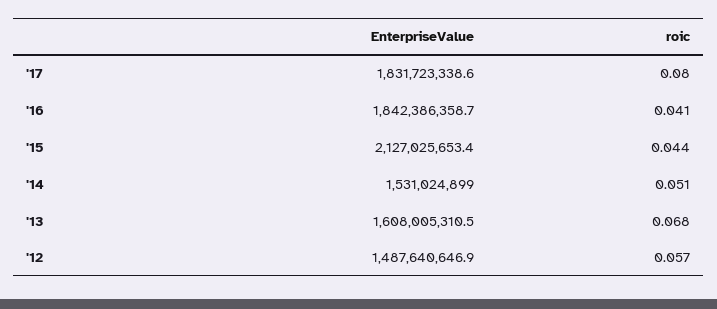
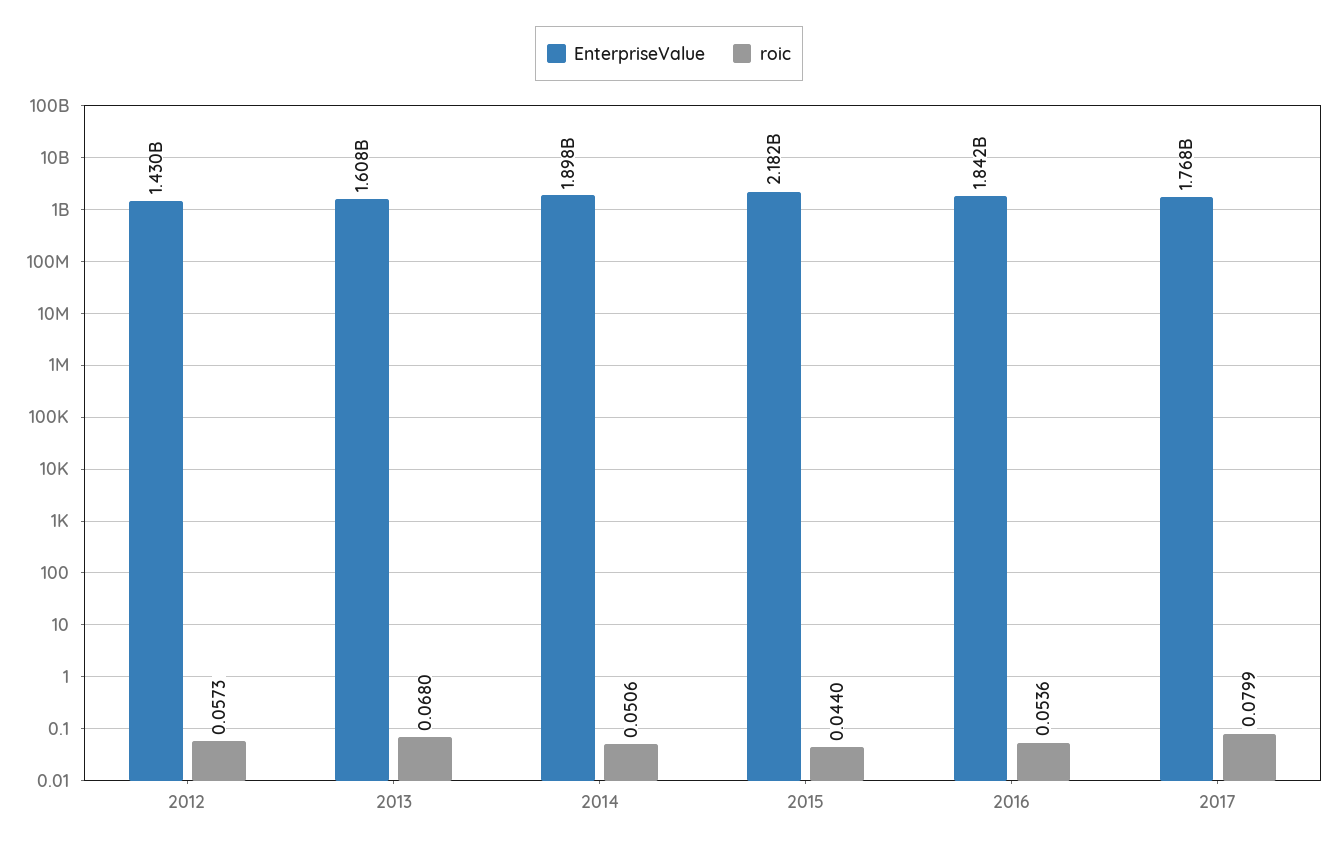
  {
    "EnterpriseValue": {
-     "'17": 1831723338.6,
+     "'17": 1768000000,
      "'16": 1842386358.7,
-     "'15": 2127025653.4,
+     "'15": 2182000000,
-     "'14": 1531024899,
+     "'14": 1898000000,
      "'13": 1608005310.5,
-     "'12": 1487640646.9
+     "'12": 1430000000
    },
    "roic": {
      "'17": 0.0799,
-     "'16": 0.041,
+     "'16": 0.0536,
      "'15": 0.044,
      "'14": 0.0506,
      "'13": 0.068,
      "'12": 0.0573
    }
  }

